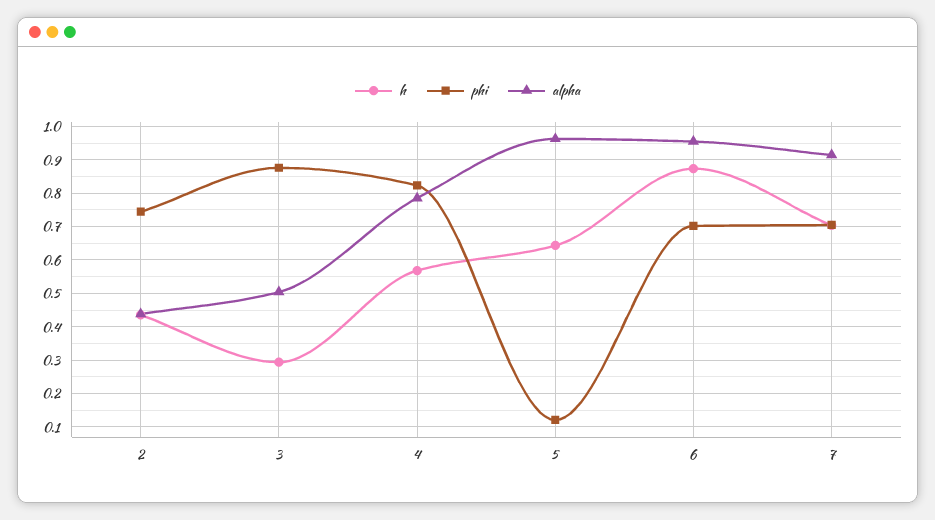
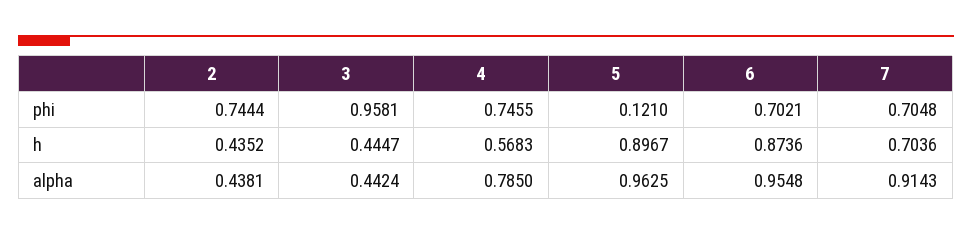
  {
    "h": {
      "2": 0.4352,
-     "3": 0.3,
+     "3": 0.4447,
      "4": 0.5683,
-     "5": 0.64,
+     "5": 0.8967,
      "6": 0.8736,
      "7": 0.7036
    },
    "phi": {
      "2": 0.7444,
-     "3": 0.88,
+     "3": 0.9581,
-     "4": 0.82,
+     "4": 0.7455,
      "5": 0.121,
      "6": 0.7021,
      "7": 0.7048
    },
    "alpha": {
      "2": 0.4381,
-     "3": 0.5,
+     "3": 0.4424,
      "4": 0.785,
      "5": 0.9625,
      "6": 0.9548,
      "7": 0.9143
    }
  }

